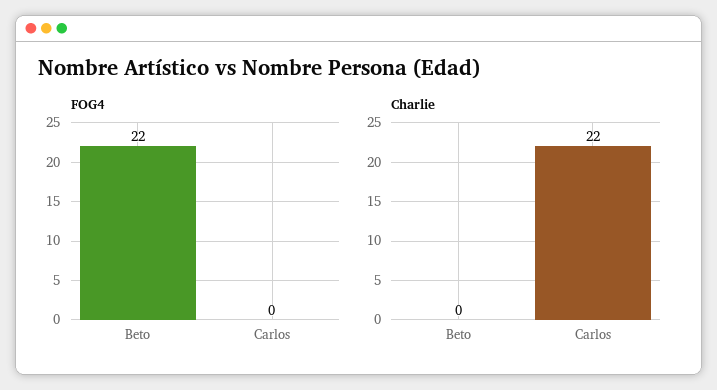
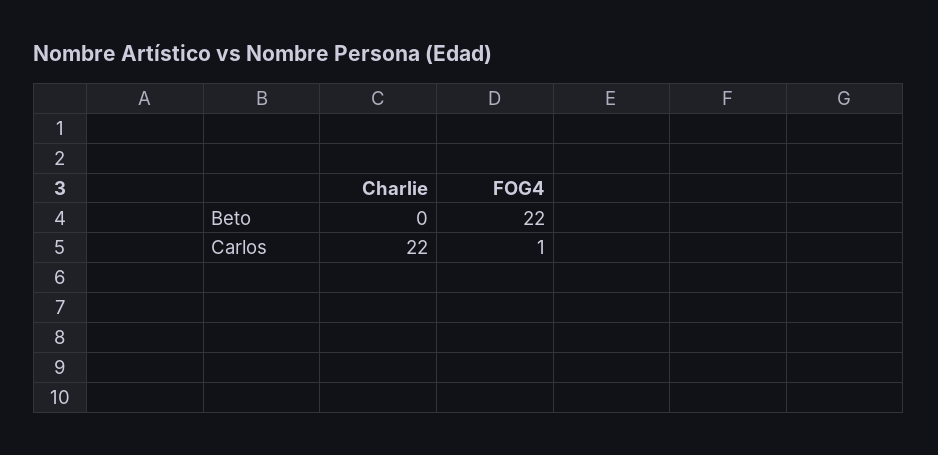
  {
    "FOG4": {
      "Beto": 22,
-     "Carlos": 0
+     "Carlos": 1
    },
    "Charlie": {
      "Beto": 0,
      "Carlos": 22
    }
  }

